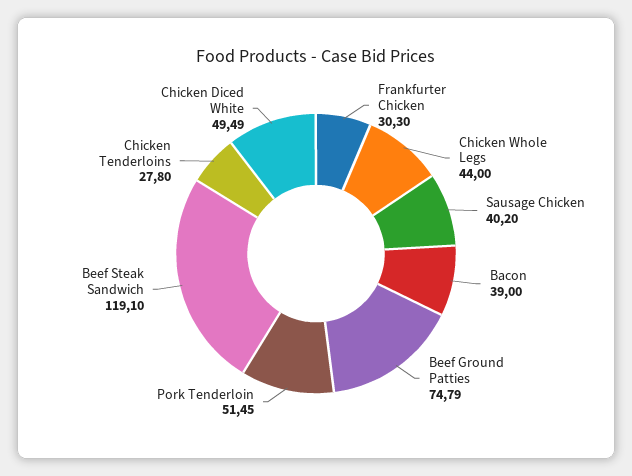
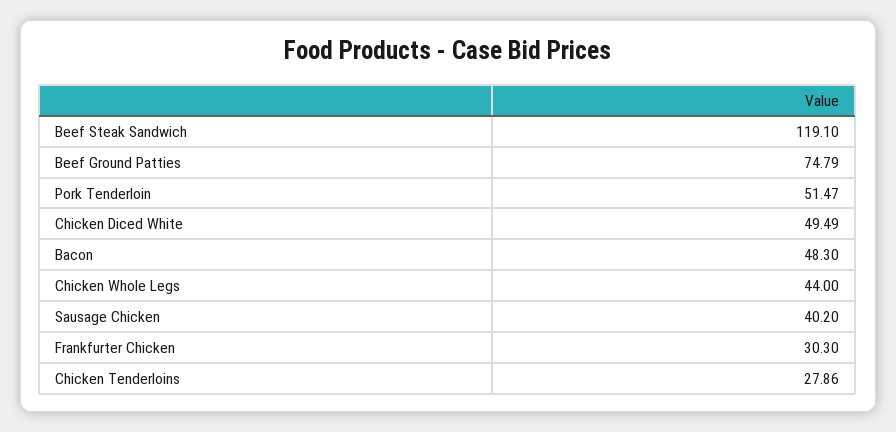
  {
    "Frankfurter Chicken": 30.3,
    "Chicken Whole Legs": 44,
    "Sausage Chicken": 40.2,
-   "Bacon": 39,
+   "Bacon": 48.3,
    "Beef Ground Patties": 74.79,
-   "Pork Tenderloin": 51.45,
+   "Pork Tenderloin": 51.47,
    "Beef Steak Sandwich": 119.1,
-   "Chicken Tenderloins": 27.8,
+   "Chicken Tenderloins": 27.86,
    "Chicken Diced White": 49.49
  }

